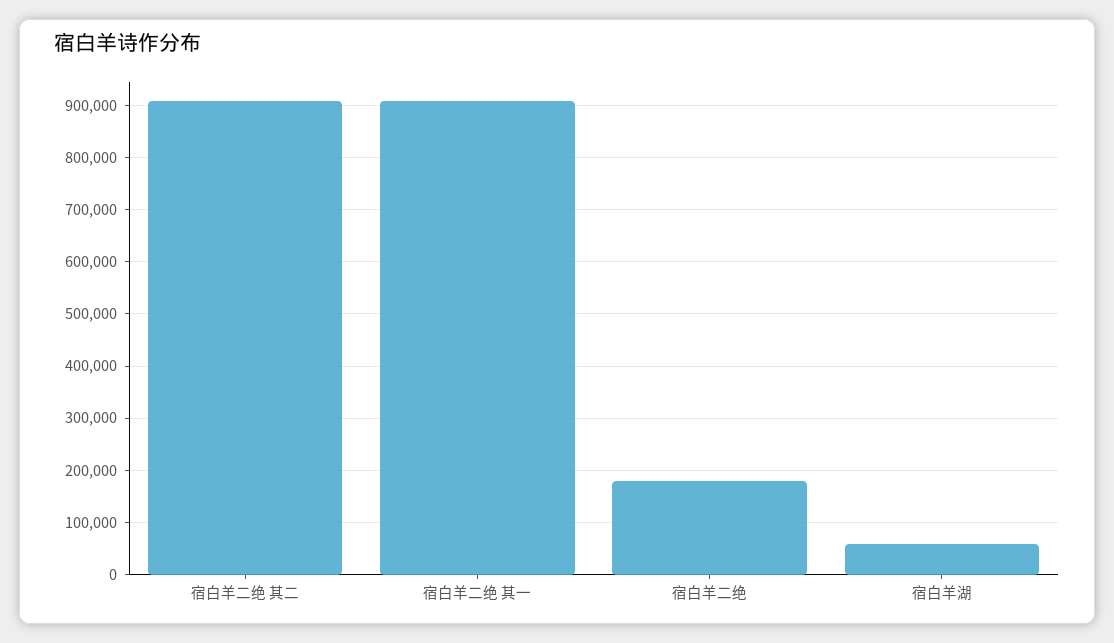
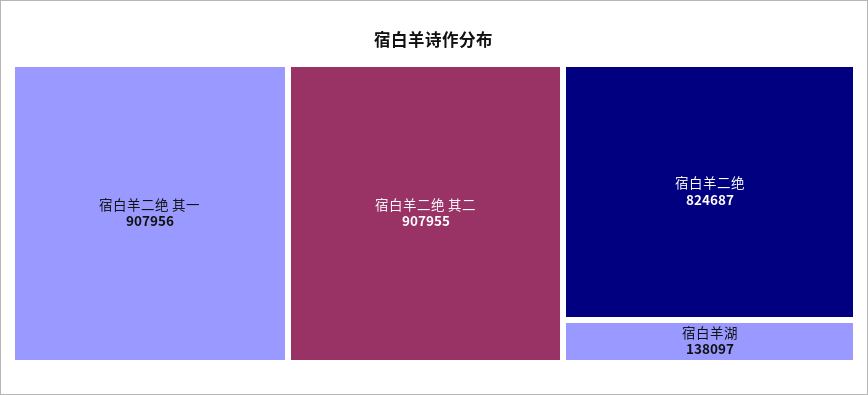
  {
    "宿白羊二绝 其二": 907955,
    "宿白羊二绝 其一": 907956,
-   "宿白羊二绝": 180000,
+   "宿白羊二绝": 824687,
-   "宿白羊湖": 60000
+   "宿白羊湖": 138097
  }

